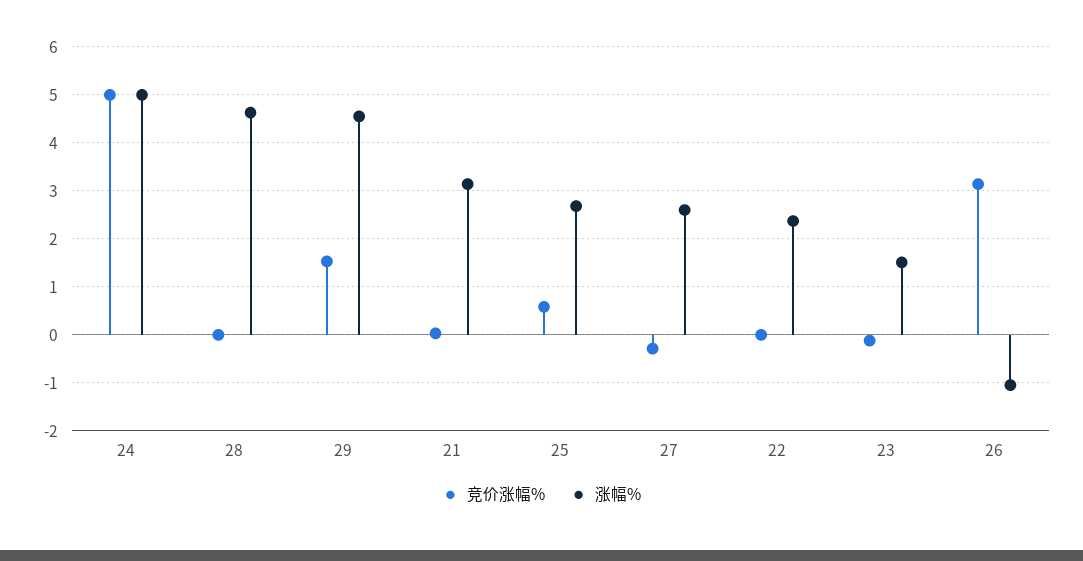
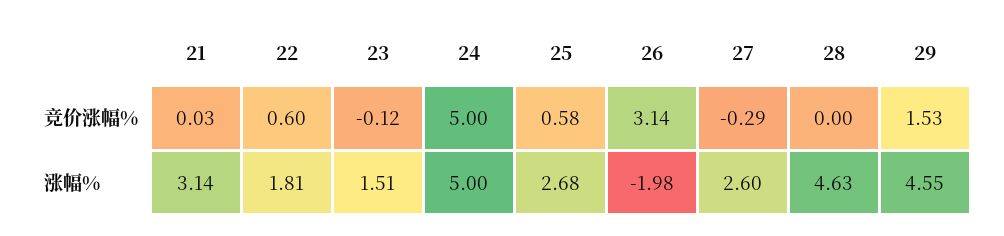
  {
    "竞价涨幅%": {
      "24": 5,
      "28": 0,
      "29": 1.53,
      "21": 0.03,
      "25": 0.58,
      "27": -0.29,
-     "22": 0,
+     "22": 0.6,
      "23": -0.12,
      "26": 3.14
    },
    "涨幅%": {
      "24": 5,
      "28": 4.63,
      "29": 4.55,
      "21": 3.14,
      "25": 2.68,
      "27": 2.6,
-     "22": 2.4,
+     "22": 1.81,
      "23": 1.51,
-     "26": -1
+     "26": -1.98
    }
  }

